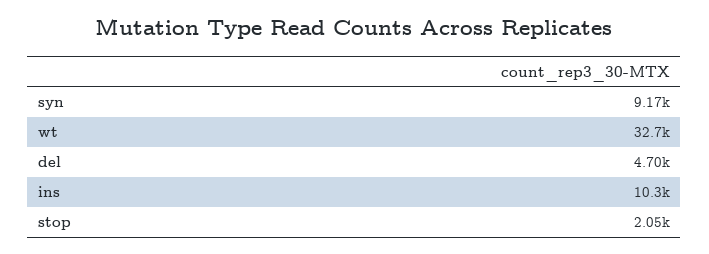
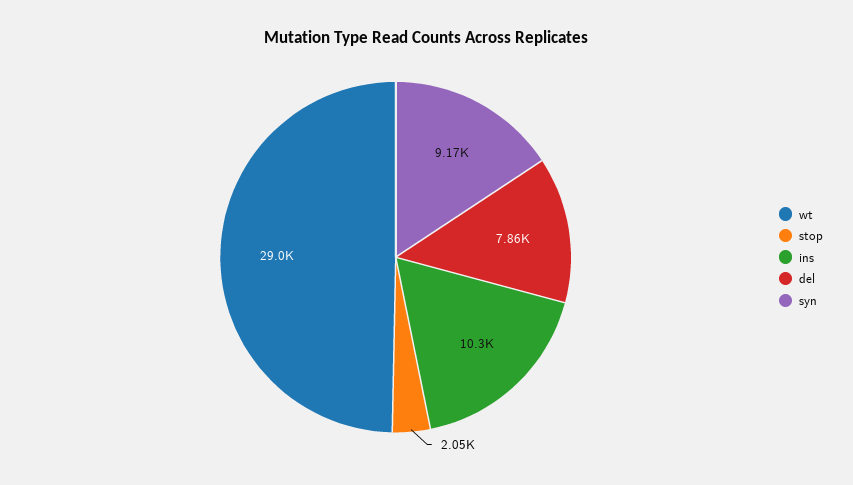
  {
    "syn": 9170,
-   "wt": 32700,
+   "wt": 29000,
-   "del": 4700,
+   "del": 7860,
    "ins": 10300,
    "stop": 2050
  }

